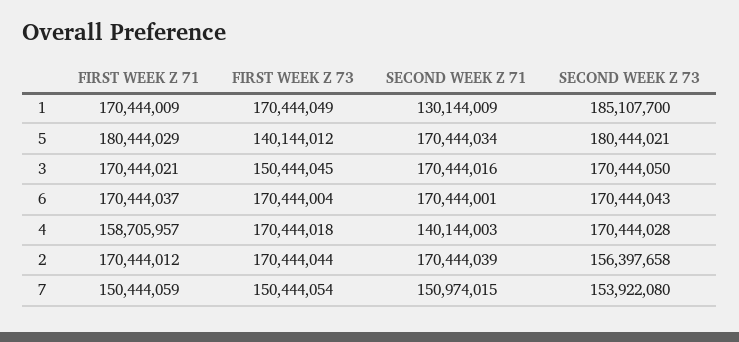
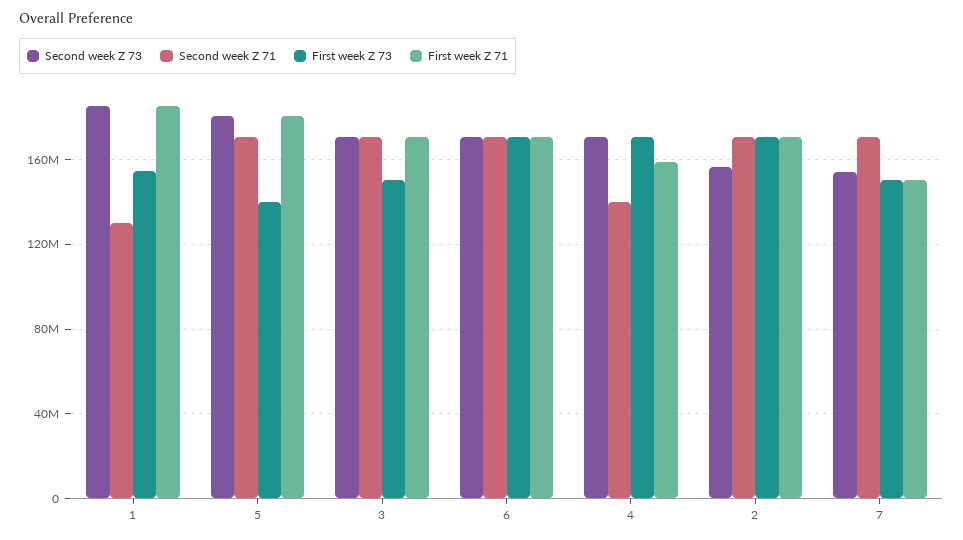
  {
    "FIRST WEEK Z 71": {
-     "1": 170444009,
+     "1": 185000000,
      "5": 180444029,
      "3": 170444021,
      "6": 170444037,
      "4": 158705957,
      "2": 170444012,
      "7": 150444059
    },
    "FIRST WEEK Z 73": {
-     "1": 170444049,
+     "1": 155000000,
      "5": 140144012,
      "3": 150444045,
      "6": 170444004,
      "4": 170444018,
      "2": 170444044,
      "7": 150444054
    },
    "SECOND WEEK Z 71": {
      "1": 130144009,
      "5": 170444034,
      "3": 170444016,
      "6": 170444001,
      "4": 140144003,
      "2": 170444039,
-     "7": 150974015
+     "7": 170000000
    },
    "SECOND WEEK Z 73": {
      "1": 185107700,
      "5": 180444021,
      "3": 170444050,
      "6": 170444043,
      "4": 170444028,
      "2": 156397658,
      "7": 153922080
    }
  }

